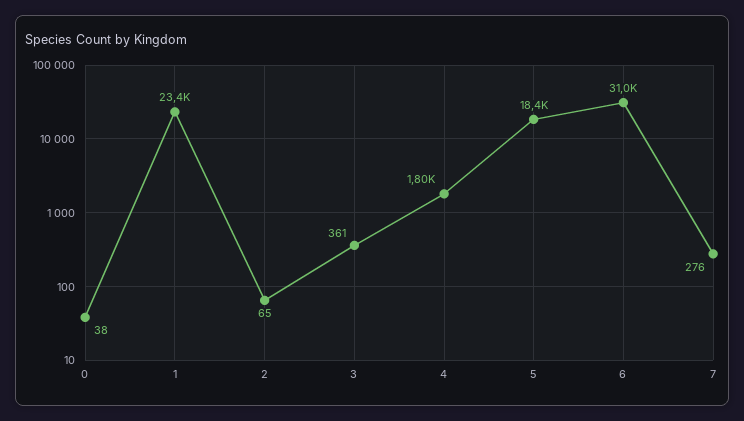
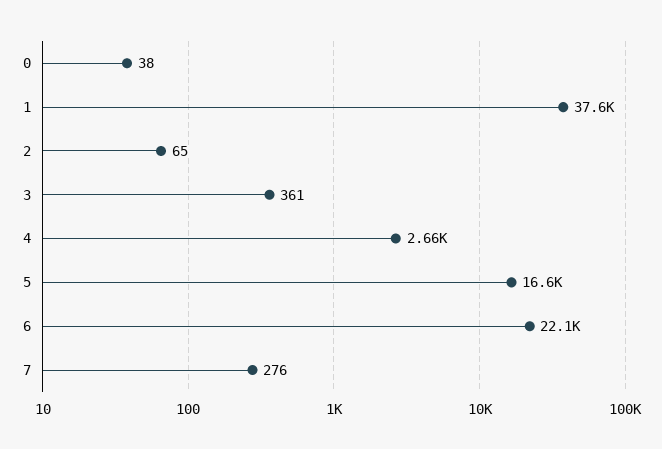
  {
    "0": 38,
-   "1": 23400,
+   "1": 37600,
    "2": 65,
    "3": 361,
-   "4": 1800,
+   "4": 2660,
-   "5": 18400,
+   "5": 16600,
-   "6": 31000,
+   "6": 22100,
    "7": 276
  }

